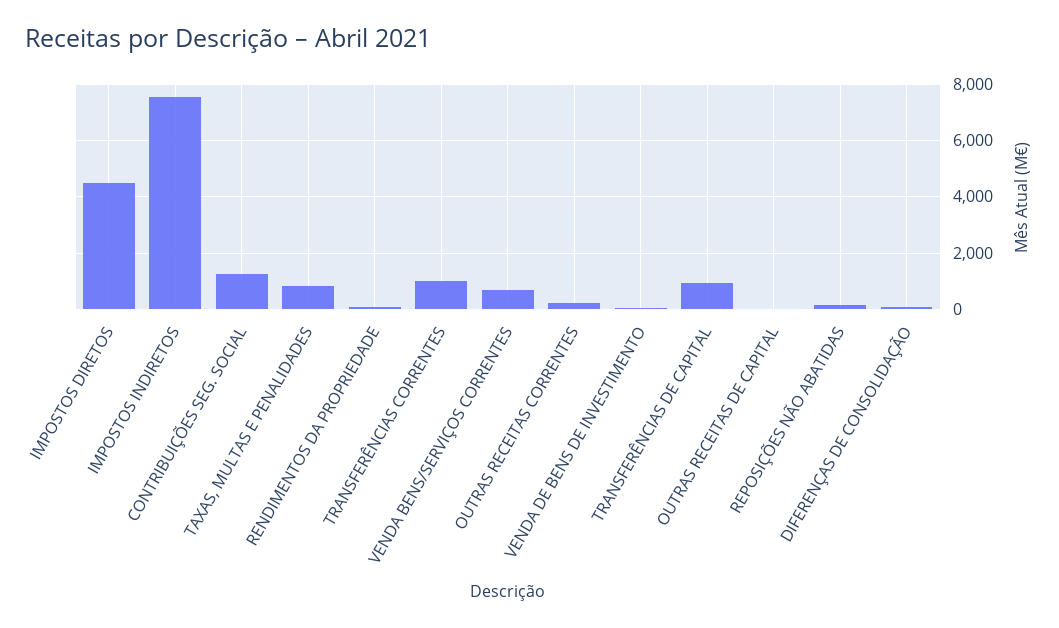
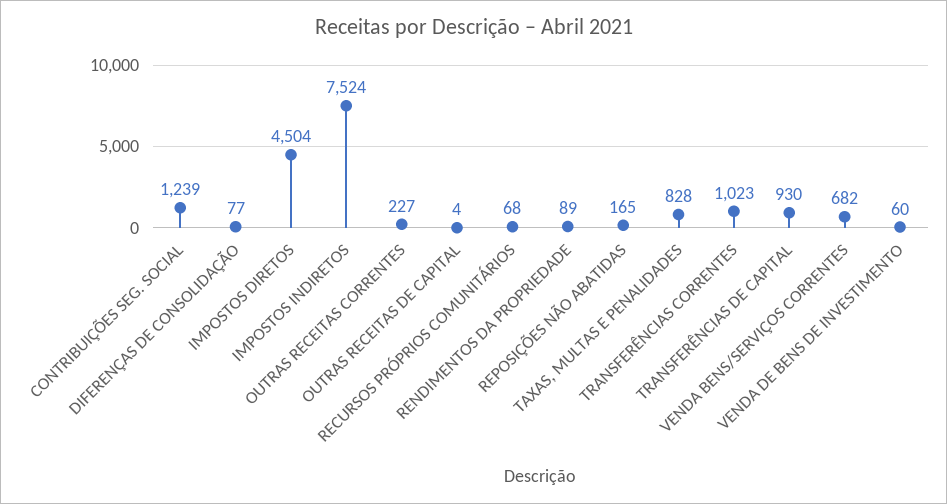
  {
    "IMPOSTOS DIRETOS": 4504,
    "IMPOSTOS INDIRETOS": 7524,
    "CONTRIBUIÇÕES SEG. SOCIAL": 1239,
    "TAXAS, MULTAS E PENALIDADES": 828,
    "RENDIMENTOS DA PROPRIEDADE": 89,
    "TRANSFERÊNCIAS CORRENTES": 1023,
    "VENDA BENS/SERVIÇOS CORRENTES": 682,
    "OUTRAS RECEITAS CORRENTES": 227,
    "VENDA DE BENS DE INVESTIMENTO": 60,
    "TRANSFERÊNCIAS DE CAPITAL": 930,
    "OUTRAS RECEITAS DE CAPITAL": 4,
    "REPOSIÇÕES NÃO ABATIDAS": 165,
-   "DIFERENÇAS DE CONSOLIDAÇÃO": 77
+   "DIFERENÇAS DE CONSOLIDAÇÃO": 77,
+   "RECURSOS PRÓPRIOS COMUNITÁRIOS": 68
  }

